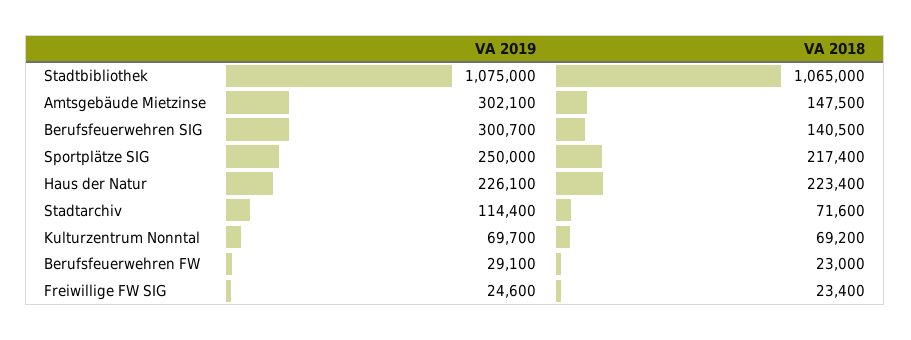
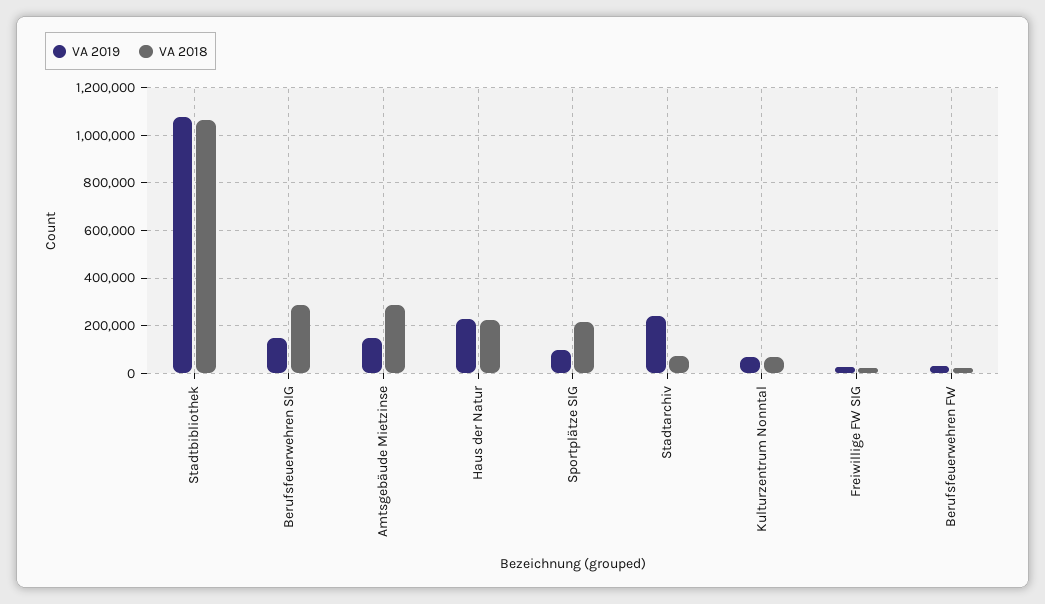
  {
    "VA 2019": {
      "Stadtbibliothek": 1075000,
-     "Amtsgebäude Mietzinse": 302100,
+     "Amtsgebäude Mietzinse": 150000,
-     "Berufsfeuerwehren SIG": 300700,
+     "Berufsfeuerwehren SIG": 150000,
-     "Sportplätze SIG": 250000,
+     "Sportplätze SIG": 100000,
      "Haus der Natur": 226100,
-     "Stadtarchiv": 114400,
+     "Stadtarchiv": 250000,
      "Kulturzentrum Nonntal": 69700,
      "Berufsfeuerwehren FW": 29100,
      "Freiwillige FW SIG": 24600
    },
    "VA 2018": {
      "Stadtbibliothek": 1065000,
-     "Amtsgebäude Mietzinse": 147500,
+     "Amtsgebäude Mietzinse": 300000,
-     "Berufsfeuerwehren SIG": 140500,
+     "Berufsfeuerwehren SIG": 300000,
      "Sportplätze SIG": 217400,
      "Haus der Natur": 223400,
      "Stadtarchiv": 71600,
      "Kulturzentrum Nonntal": 69200,
      "Berufsfeuerwehren FW": 23000,
      "Freiwillige FW SIG": 23400
    }
  }

